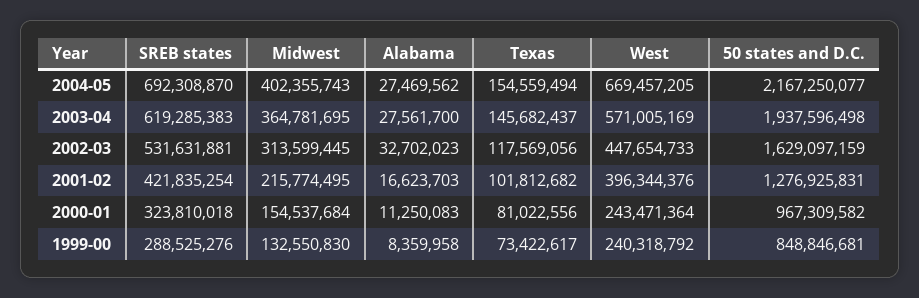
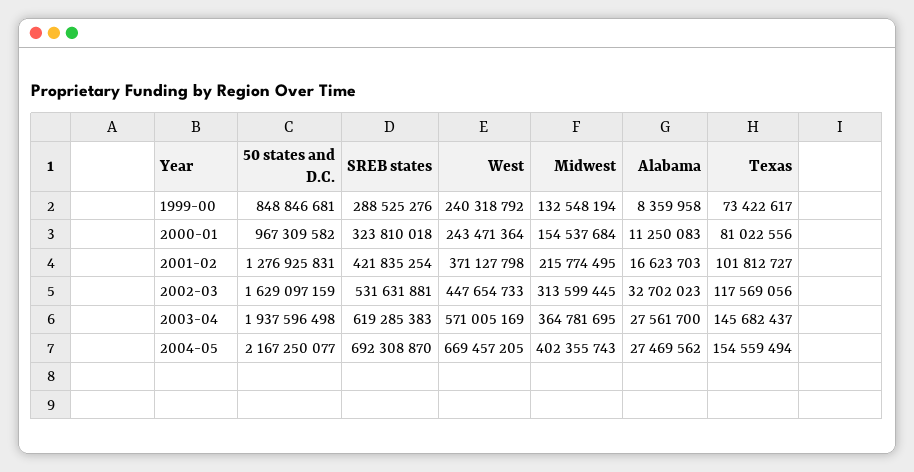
  {
    "SREB states": {
      "2004-05": 692308870,
      "2003-04": 619285383,
      "2002-03": 531631881,
      "2001-02": 421835254,
      "2000-01": 323810018,
      "1999-00": 288525276
    },
    "Midwest": {
      "2004-05": 402355743,
      "2003-04": 364781695,
      "2002-03": 313599445,
      "2001-02": 215774495,
      "2000-01": 154537684,
-     "1999-00": 132550830
+     "1999-00": 132548194
    },
    "Alabama": {
      "2004-05": 27469562,
      "2003-04": 27561700,
      "2002-03": 32702023,
      "2001-02": 16623703,
      "2000-01": 11250083,
      "1999-00": 8359958
    },
    "Texas": {
      "2004-05": 154559494,
      "2003-04": 145682437,
      "2002-03": 117569056,
-     "2001-02": 101812682,
+     "2001-02": 101812727,
      "2000-01": 81022556,
      "1999-00": 73422617
    },
    "West": {
      "2004-05": 669457205,
      "2003-04": 571005169,
      "2002-03": 447654733,
-     "2001-02": 396344376,
+     "2001-02": 371127798,
      "2000-01": 243471364,
      "1999-00": 240318792
    },
    "50 states and D.C.": {
      "2004-05": 2167250077,
      "2003-04": 1937596498,
      "2002-03": 1629097159,
      "2001-02": 1276925831,
      "2000-01": 967309582,
      "1999-00": 848846681
    }
  }

